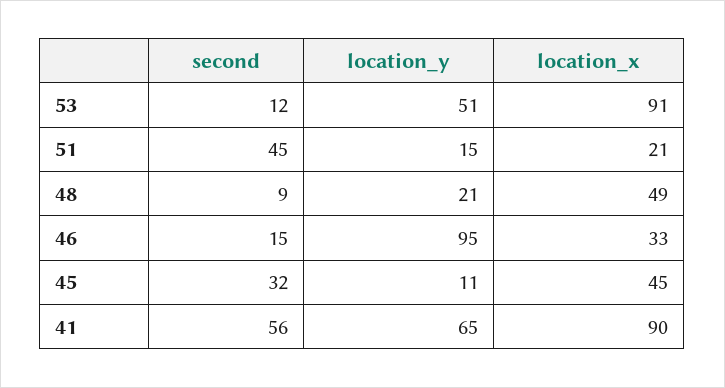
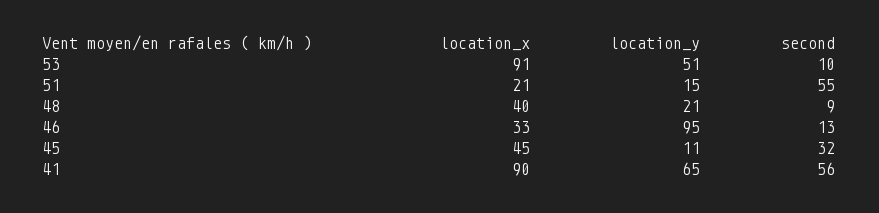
  {
    "second": {
-     "53": 12,
+     "53": 10,
-     "51": 45,
+     "51": 55,
      "48": 9,
-     "46": 15,
+     "46": 13,
      "45": 32,
      "41": 56
    },
    "location_y": {
      "53": 51,
      "51": 15,
      "48": 21,
      "46": 95,
      "45": 11,
      "41": 65
    },
    "location_x": {
      "53": 91,
      "51": 21,
-     "48": 49,
+     "48": 40,
      "46": 33,
      "45": 45,
      "41": 90
    }
  }

